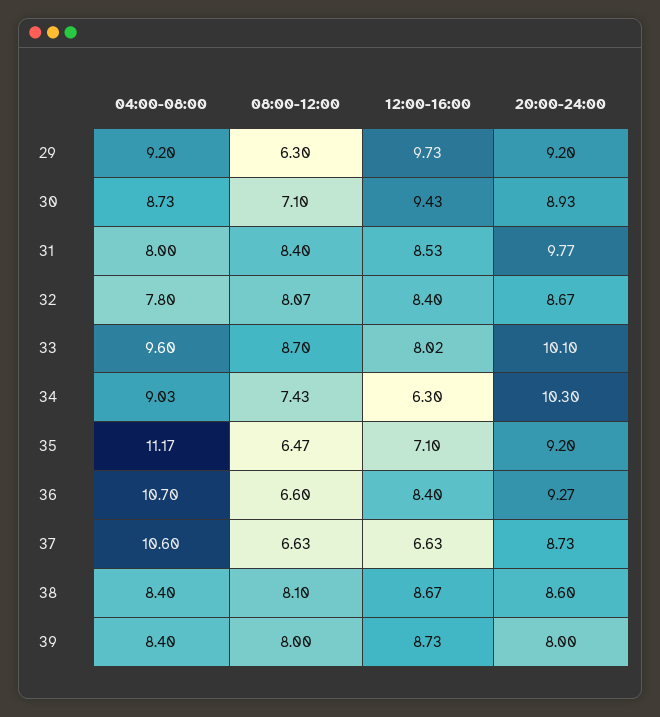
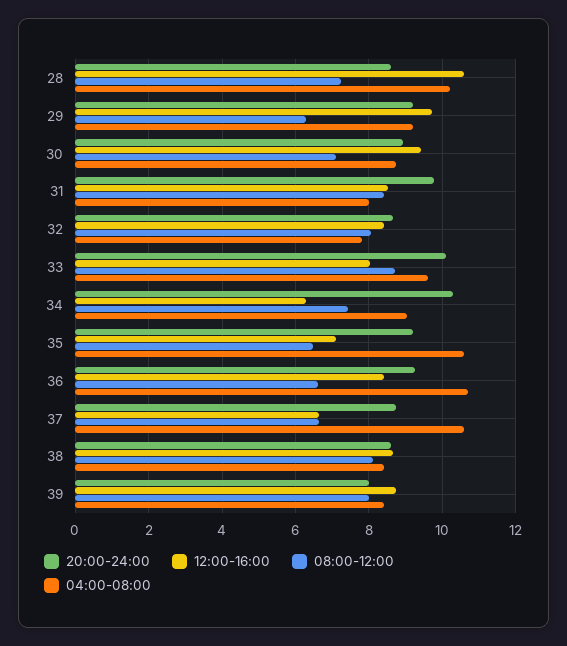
  {
    "04:00-08:00": {
      "29": 9.2,
      "30": 8.73,
      "31": 8,
      "32": 7.8,
      "33": 9.6,
      "34": 9.03,
-     "35": 11.17,
+     "35": 10.6,
      "36": 10.7,
      "37": 10.6,
      "38": 8.4,
-     "39": 8.4
+     "39": 8.4,
+     "28": 10.2
    },
    "08:00-12:00": {
      "29": 6.3,
      "30": 7.1,
      "31": 8.4,
      "32": 8.07,
      "33": 8.7,
      "34": 7.43,
      "35": 6.47,
      "36": 6.6,
      "37": 6.63,
      "38": 8.1,
-     "39": 8
+     "39": 8,
+     "28": 7.2
    },
    "12:00-16:00": {
      "29": 9.73,
      "30": 9.43,
      "31": 8.53,
      "32": 8.4,
      "33": 8.02,
      "34": 6.3,
      "35": 7.1,
      "36": 8.4,
      "37": 6.63,
      "38": 8.67,
-     "39": 8.73
+     "39": 8.73,
+     "28": 10.6
    },
    "20:00-24:00": {
      "29": 9.2,
      "30": 8.93,
      "31": 9.77,
      "32": 8.67,
      "33": 10.1,
      "34": 10.3,
      "35": 9.2,
      "36": 9.27,
      "37": 8.73,
      "38": 8.6,
-     "39": 8
+     "39": 8,
+     "28": 8.6
    }
  }

